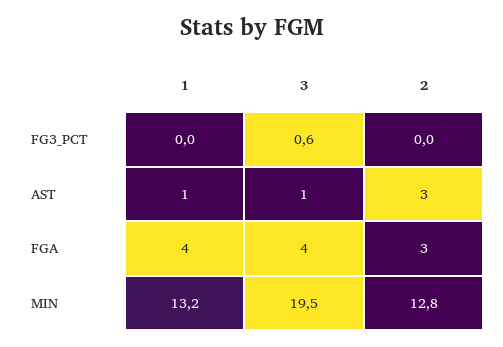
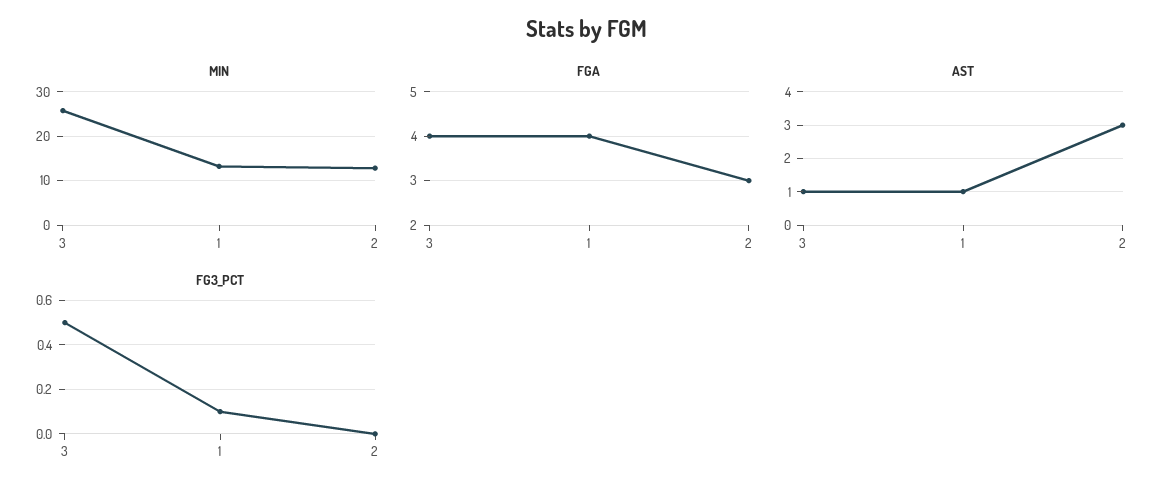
  {
    "FG3_PCT": {
-     "1": 0,
+     "1": 0.1,
-     "3": 0.6,
+     "3": 0.5,
      "2": 0
    },
    "AST": {
      "1": 1,
      "3": 1,
      "2": 3
    },
    "FGA": {
      "1": 4,
      "3": 4,
      "2": 3
    },
    "MIN": {
      "1": 13.2,
-     "3": 19.5,
+     "3": 26,
      "2": 12.8
    }
  }

